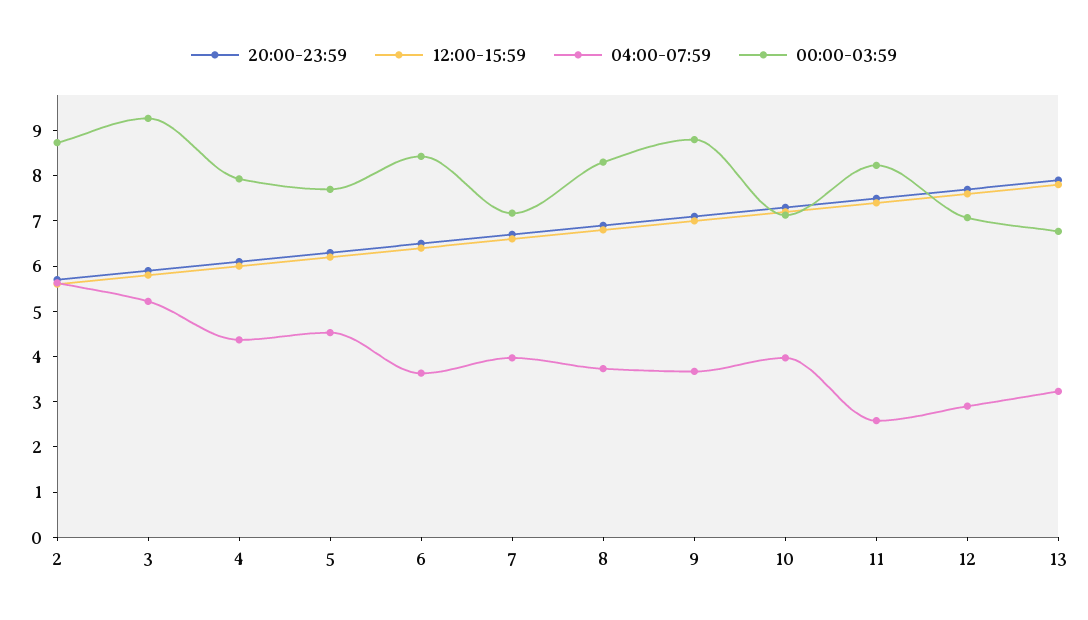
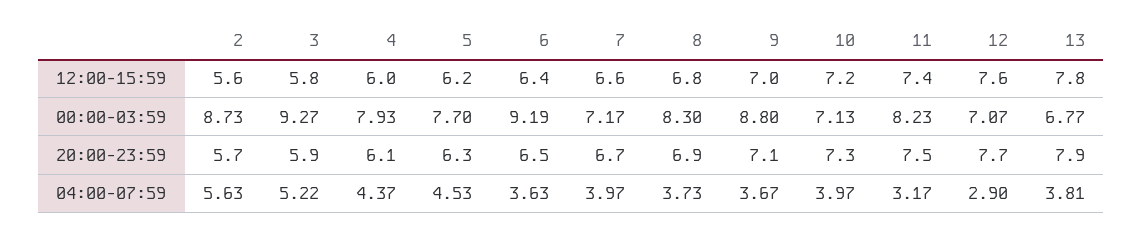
  {
    "20:00-23:59": {
      "2": 5.7,
      "3": 5.9,
      "4": 6.1,
      "5": 6.3,
      "6": 6.5,
      "7": 6.7,
      "8": 6.9,
      "9": 7.1,
      "10": 7.3,
      "11": 7.5,
      "12": 7.7,
      "13": 7.9
    },
    "12:00-15:59": {
      "2": 5.6,
      "3": 5.8,
      "4": 6,
      "5": 6.2,
      "6": 6.4,
      "7": 6.6,
      "8": 6.8,
      "9": 7,
      "10": 7.2,
      "11": 7.4,
      "12": 7.6,
      "13": 7.8
    },
    "04:00-07:59": {
      "2": 5.63,
      "3": 5.22,
      "4": 4.37,
      "5": 4.53,
      "6": 3.63,
      "7": 3.97,
      "8": 3.73,
      "9": 3.67,
      "10": 3.97,
-     "11": 2.6,
+     "11": 3.17,
      "12": 2.9,
-     "13": 3.2
+     "13": 3.81
    },
    "00:00-03:59": {
      "2": 8.73,
      "3": 9.27,
      "4": 7.93,
      "5": 7.7,
-     "6": 8.4,
+     "6": 9.19,
      "7": 7.17,
      "8": 8.3,
      "9": 8.8,
      "10": 7.13,
      "11": 8.23,
      "12": 7.07,
      "13": 6.77
    }
  }

